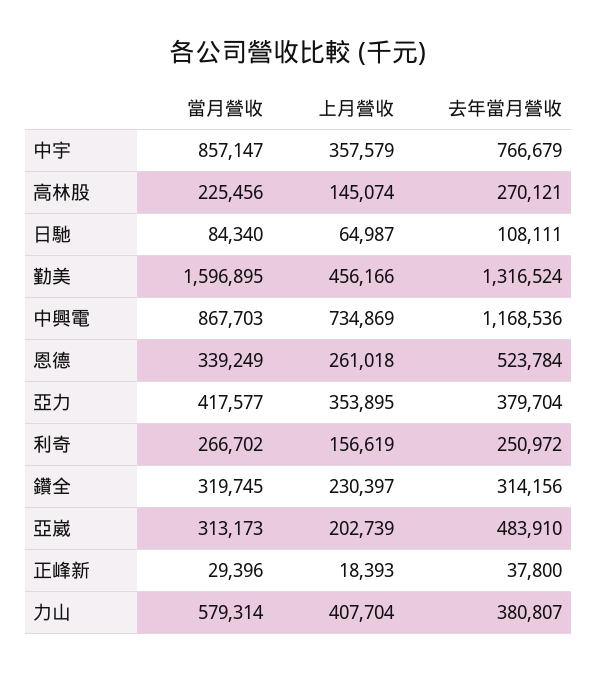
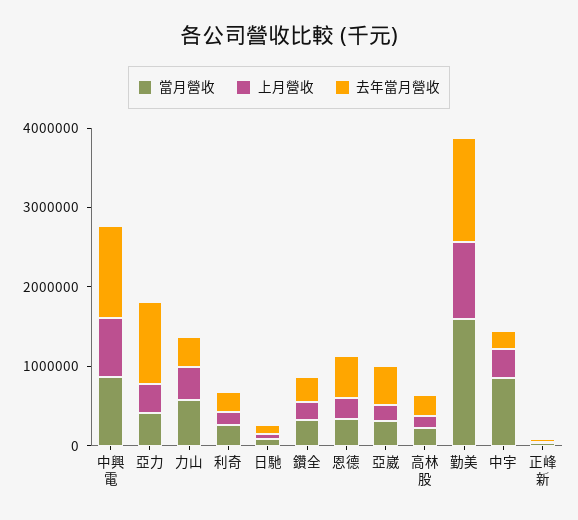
  {
    "當月營收": {
      "中宇": 857147,
      "高林股": 225456,
      "日馳": 84340,
      "勤美": 1596895,
      "中興電": 867703,
      "恩德": 339249,
      "亞力": 417577,
      "利奇": 266702,
      "鑽全": 319745,
      "亞崴": 313173,
      "正峰新": 29396,
      "力山": 579314
    },
    "上月營收": {
      "中宇": 357579,
      "高林股": 145074,
      "日馳": 64987,
-     "勤美": 456166,
+     "勤美": 1000000,
      "中興電": 734869,
      "恩德": 261018,
      "亞力": 353895,
      "利奇": 156619,
      "鑽全": 230397,
      "亞崴": 202739,
      "正峰新": 18393,
      "力山": 407704
    },
    "去年當月營收": {
-     "中宇": 766679,
+     "中宇": 200000,
      "高林股": 270121,
      "日馳": 108111,
      "勤美": 1316524,
      "中興電": 1168536,
      "恩德": 523784,
-     "亞力": 379704,
+     "亞力": 1000000,
      "利奇": 250972,
      "鑽全": 314156,
      "亞崴": 483910,
      "正峰新": 37800,
      "力山": 380807
    }
  }

